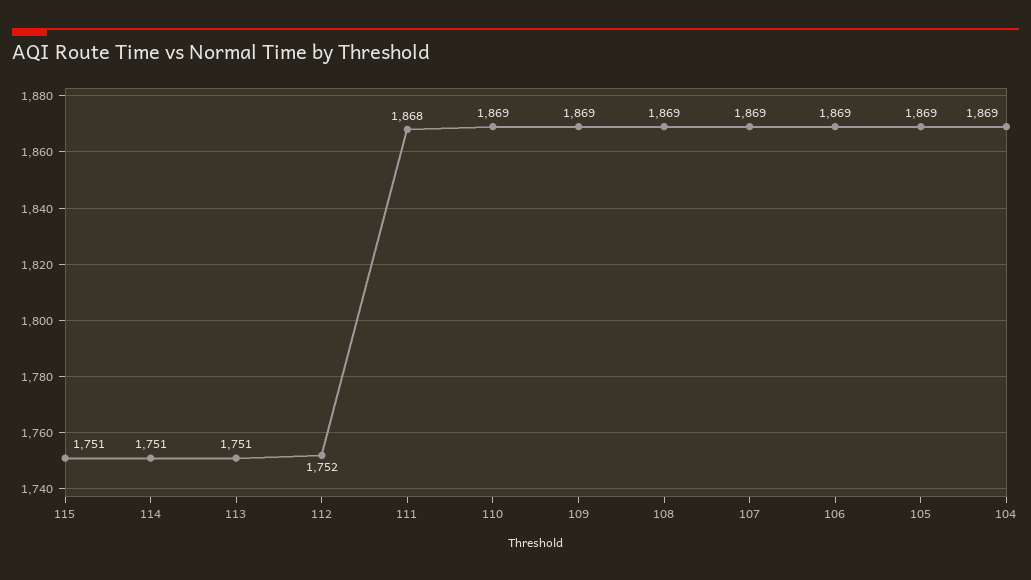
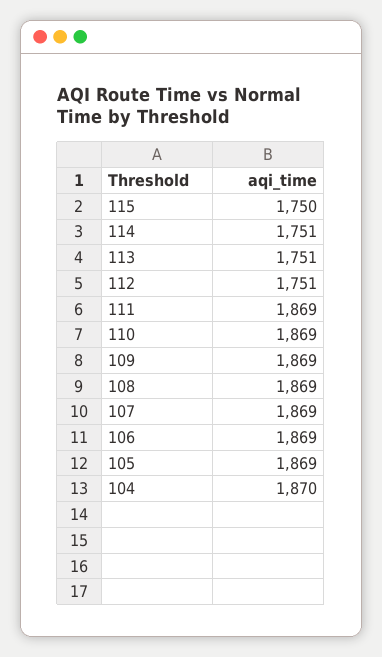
  {
-   "115": 1751,
+   "115": 1750,
    "114": 1751,
    "113": 1751,
-   "112": 1752,
+   "112": 1751,
-   "111": 1868,
+   "111": 1869,
    "110": 1869,
    "109": 1869,
    "108": 1869,
    "107": 1869,
    "106": 1869,
    "105": 1869,
-   "104": 1869
+   "104": 1870
  }

